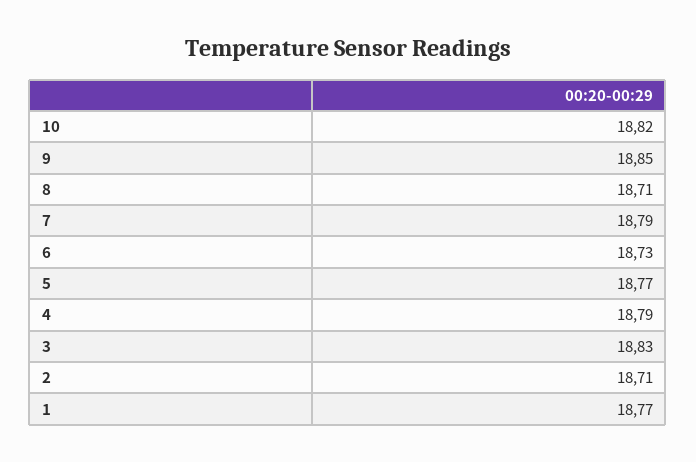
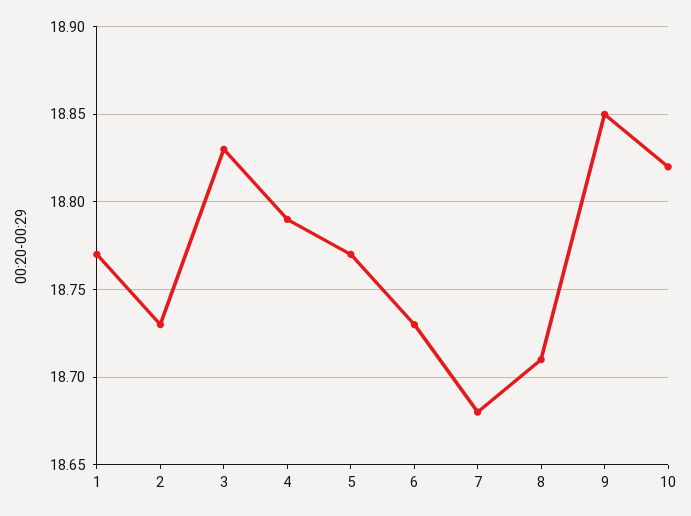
  {
    "10": 18.82,
    "9": 18.85,
    "8": 18.71,
-   "7": 18.79,
+   "7": 18.68,
    "6": 18.73,
    "5": 18.77,
    "4": 18.79,
    "3": 18.83,
-   "2": 18.71,
+   "2": 18.73,
    "1": 18.77
  }

